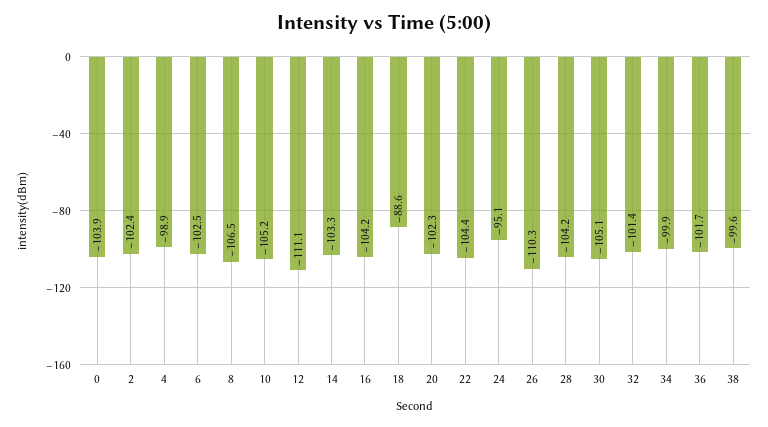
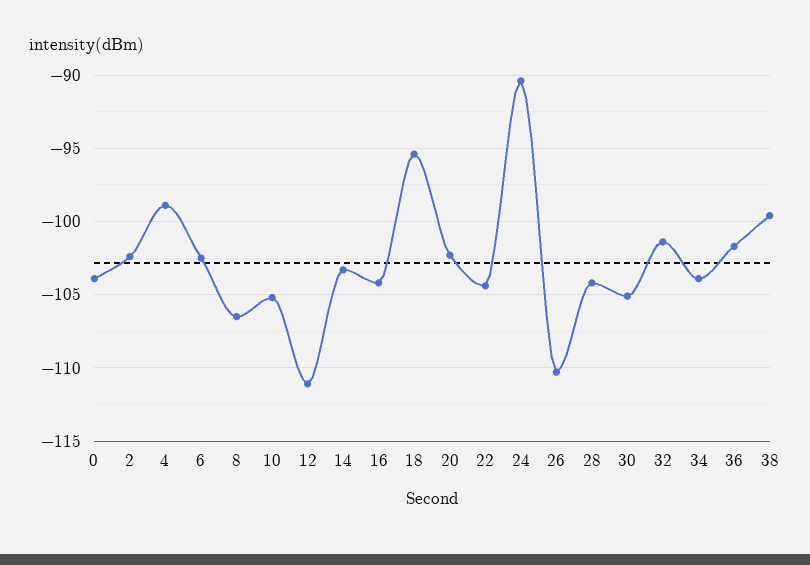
  {
    "0": -103.9,
    "2": -102.4,
    "4": -98.9,
    "6": -102.5,
    "8": -106.5,
    "10": -105.2,
    "12": -111.1,
    "14": -103.3,
    "16": -104.2,
-   "18": -88.6,
+   "18": -95.5,
    "20": -102.3,
    "22": -104.4,
-   "24": -95.1,
+   "24": -90.5,
    "26": -110.3,
    "28": -104.2,
    "30": -105.1,
    "32": -101.4,
-   "34": -99.9,
+   "34": -104,
    "36": -101.7,
    "38": -99.6
  }

